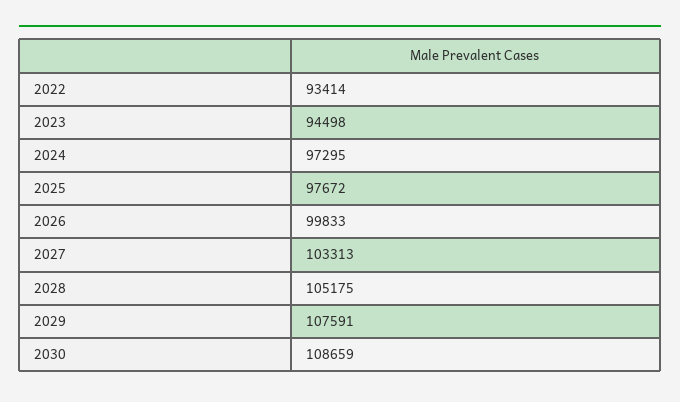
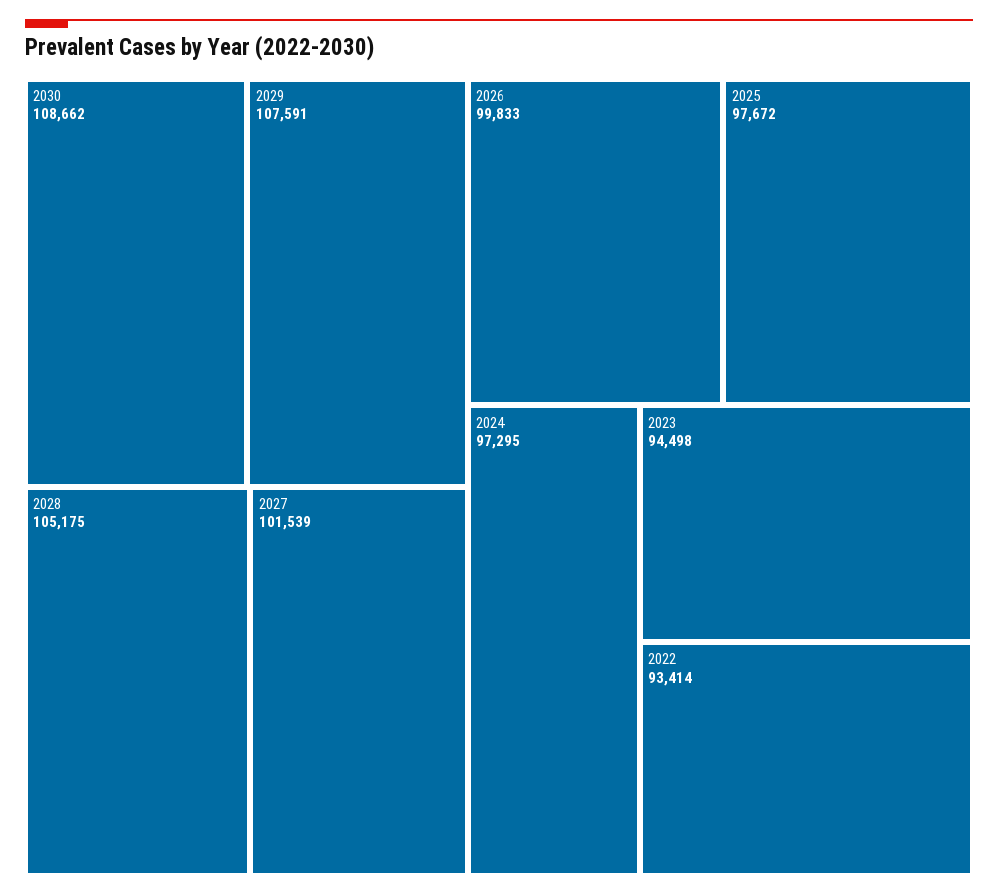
  {
    "2022": 93414,
    "2023": 94498,
    "2024": 97295,
    "2025": 97672,
    "2026": 99833,
-   "2027": 103313,
+   "2027": 101539,
    "2028": 105175,
    "2029": 107591,
-   "2030": 108659
+   "2030": 108662
  }

